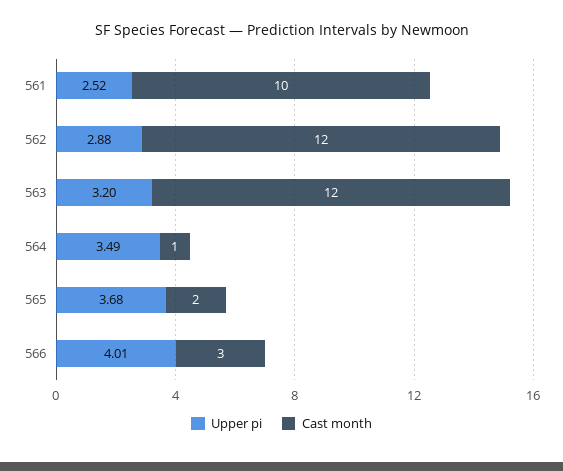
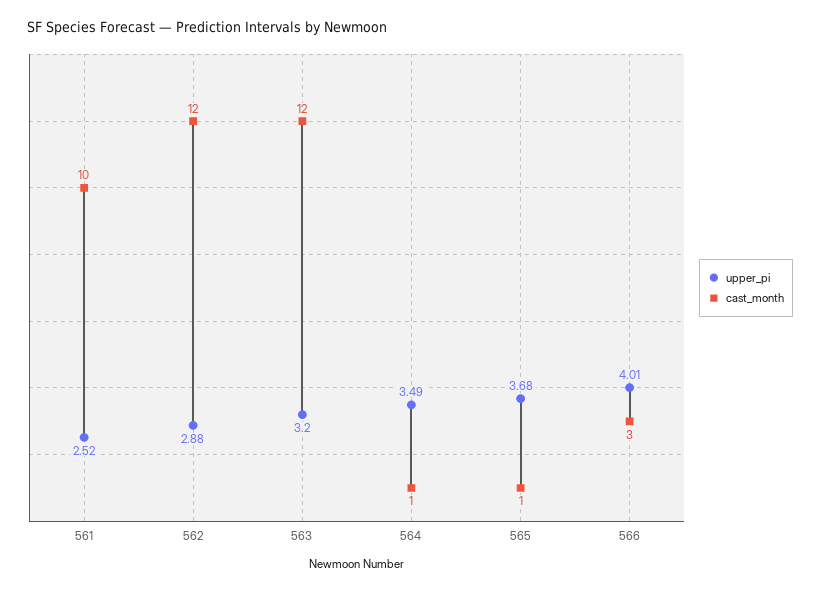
  {
    "Upper pi": {
      "561": 2.52,
      "562": 2.88,
      "563": 3.2,
      "564": 3.49,
      "565": 3.68,
      "566": 4.01
    },
    "Cast month": {
      "561": 10,
      "562": 12,
      "563": 12,
      "564": 1,
-     "565": 2,
+     "565": 1,
      "566": 3
    }
  }

